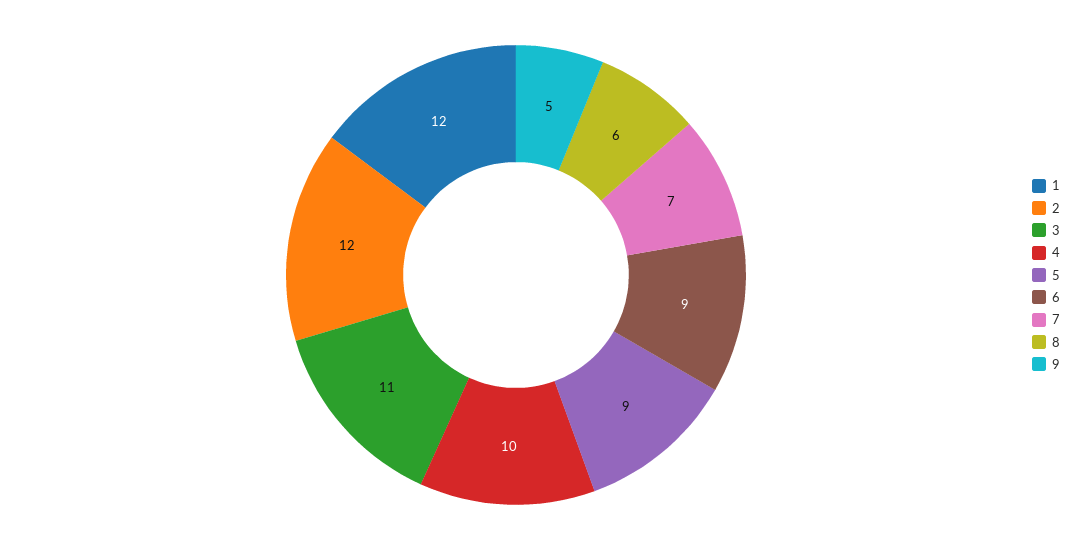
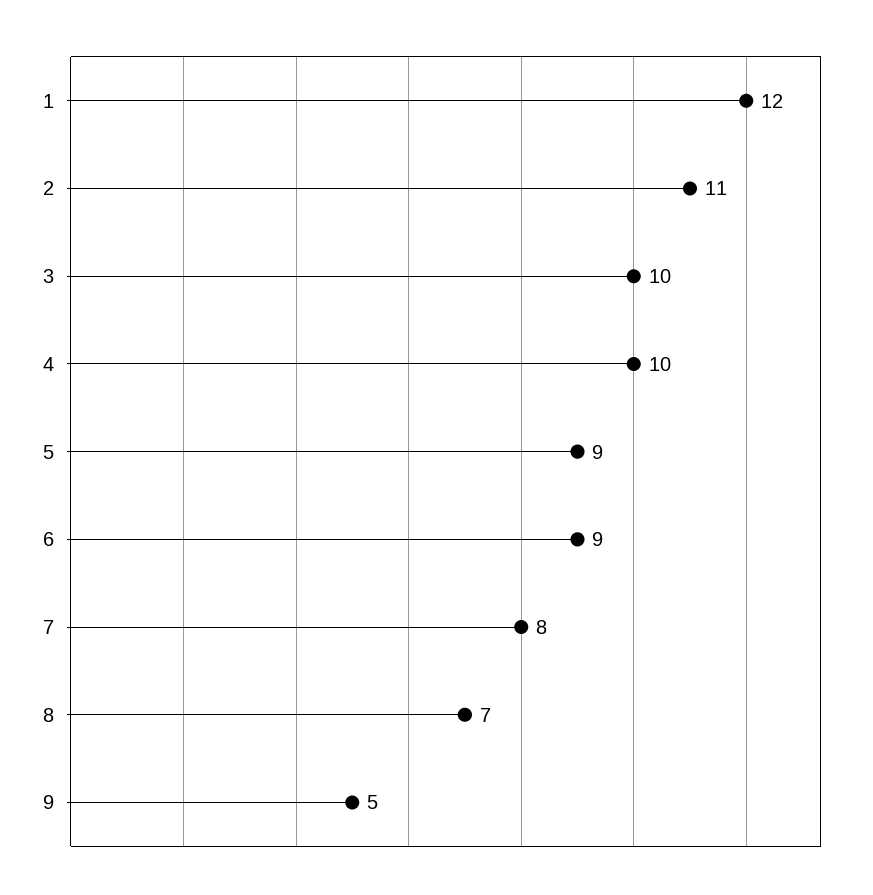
  {
    "1": 12,
-   "2": 12,
+   "2": 11,
-   "3": 11,
+   "3": 10,
    "4": 10,
    "5": 9,
    "6": 9,
-   "7": 7,
+   "7": 8,
-   "8": 6,
+   "8": 7,
    "9": 5
  }

